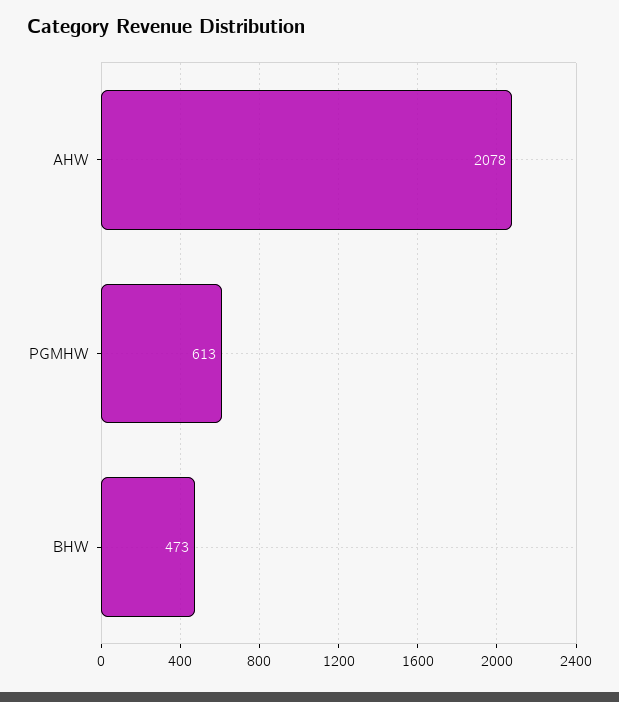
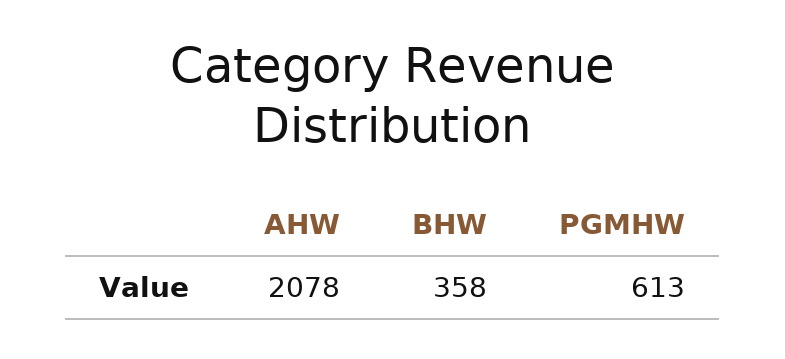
  {
    "AHW": 2078,
    "PGMHW": 613,
-   "BHW": 473
+   "BHW": 358
  }

